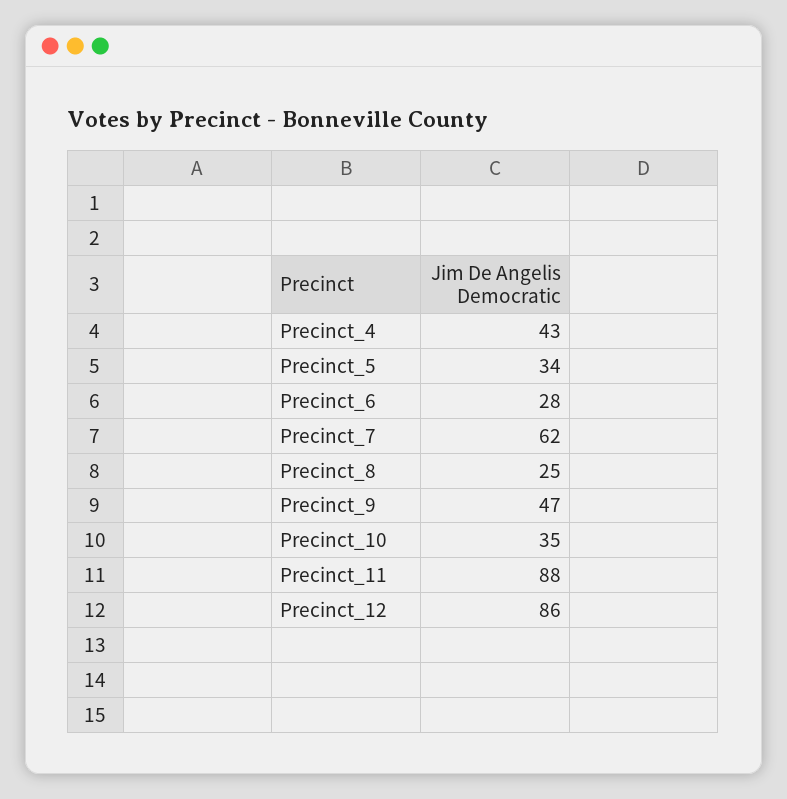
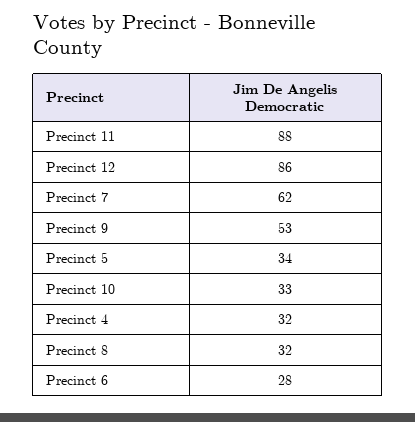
  {
-   "Precinct_4": 43,
+   "Precinct_4": 32,
    "Precinct_5": 34,
    "Precinct_6": 28,
    "Precinct_7": 62,
-   "Precinct_8": 25,
+   "Precinct_8": 32,
-   "Precinct_9": 47,
+   "Precinct_9": 53,
-   "Precinct_10": 35,
+   "Precinct_10": 33,
    "Precinct_11": 88,
    "Precinct_12": 86
  }

